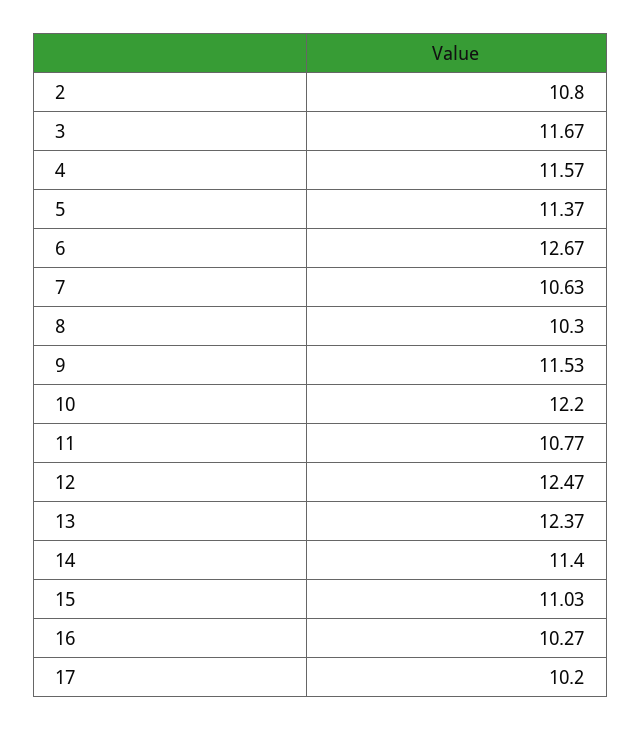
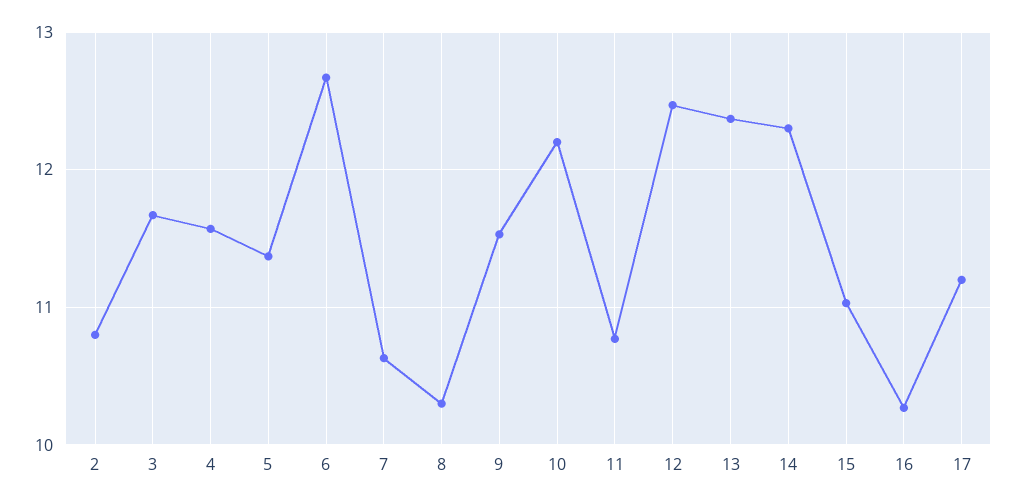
  {
    "2": 10.8,
    "3": 11.67,
    "4": 11.57,
    "5": 11.37,
    "6": 12.67,
    "7": 10.63,
    "8": 10.3,
    "9": 11.53,
    "10": 12.2,
    "11": 10.77,
    "12": 12.47,
    "13": 12.37,
-   "14": 11.4,
+   "14": 12.3,
    "15": 11.03,
    "16": 10.27,
-   "17": 10.2
+   "17": 11.2
  }

